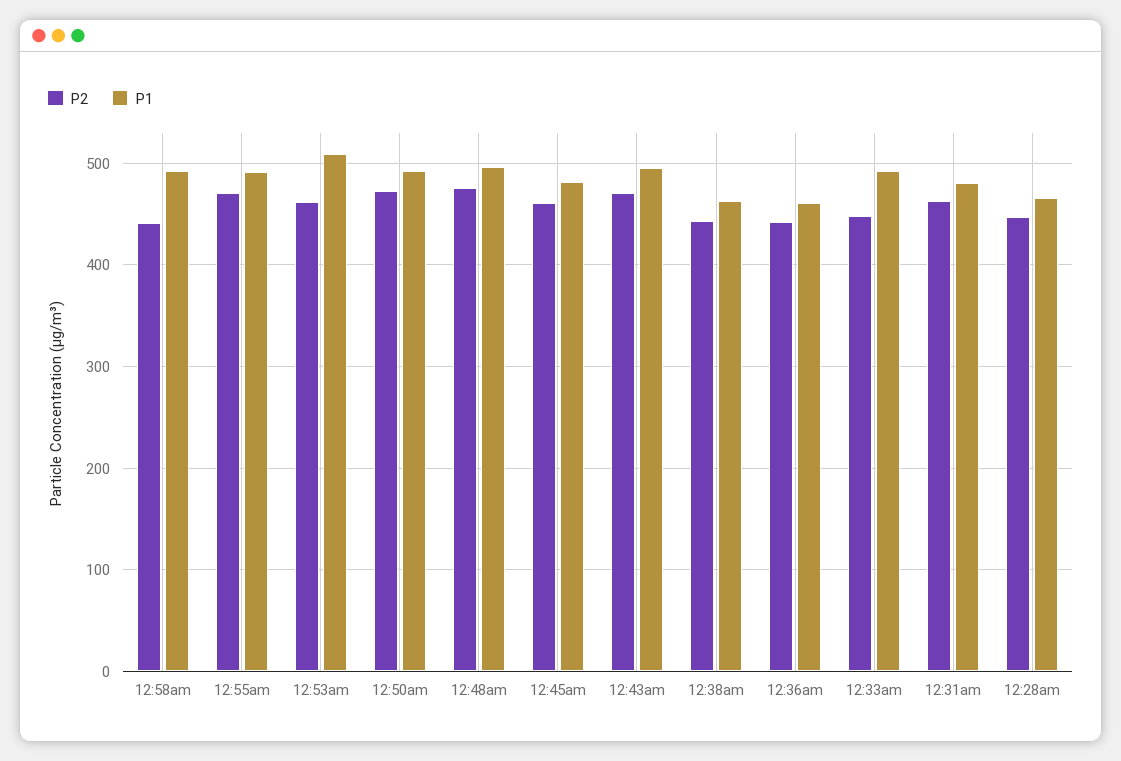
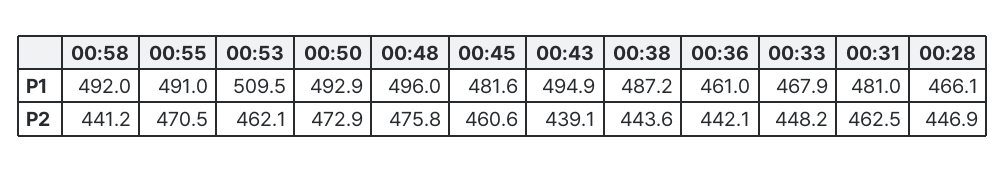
  {
    "P2": {
      "12:58am": 441.2,
      "12:55am": 470.5,
      "12:53am": 462.1,
      "12:50am": 472.9,
      "12:48am": 475.8,
      "12:45am": 460.6,
-     "12:43am": 470,
+     "12:43am": 439.1,
      "12:38am": 443.6,
      "12:36am": 442.1,
      "12:33am": 448.2,
      "12:31am": 462.5,
      "12:28am": 446.9
    },
    "P1": {
      "12:58am": 492,
      "12:55am": 491,
      "12:53am": 509.5,
      "12:50am": 492.9,
      "12:48am": 496,
      "12:45am": 481.6,
      "12:43am": 494.9,
-     "12:38am": 460,
+     "12:38am": 487.2,
      "12:36am": 461,
-     "12:33am": 490,
+     "12:33am": 467.9,
      "12:31am": 481,
      "12:28am": 466.1
    }
  }

